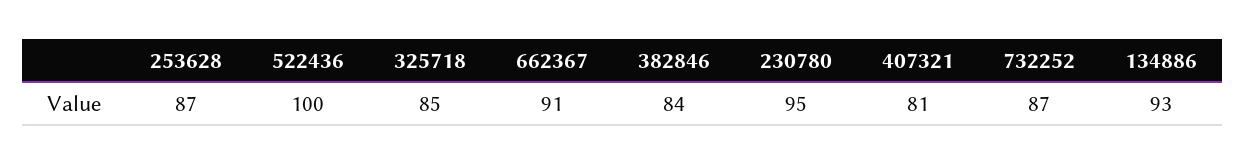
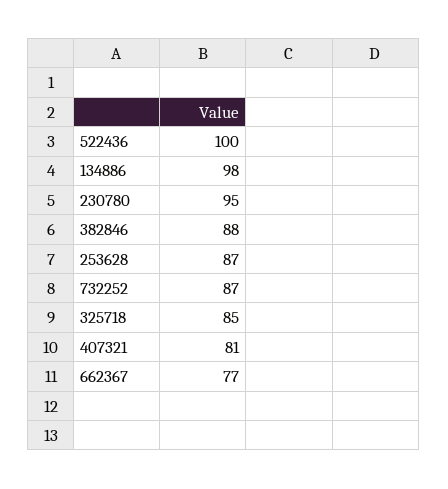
  {
    "253628": 87,
    "522436": 100,
    "325718": 85,
-   "662367": 91,
+   "662367": 77,
-   "382846": 84,
+   "382846": 88,
    "230780": 95,
    "407321": 81,
    "732252": 87,
-   "134886": 93
+   "134886": 98
  }

